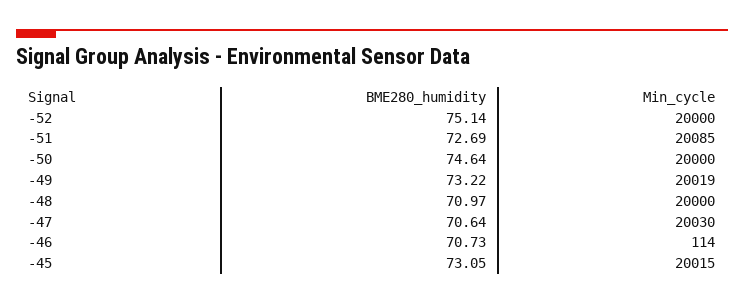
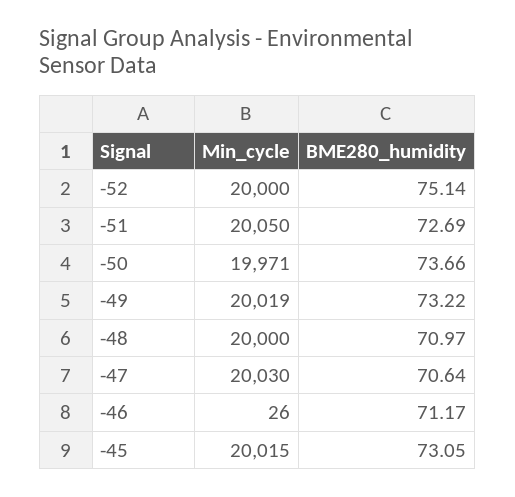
  {
    "BME280_humidity": {
      "-52": 75.14,
      "-51": 72.69,
-     "-50": 74.64,
+     "-50": 73.66,
      "-49": 73.22,
      "-48": 70.97,
      "-47": 70.64,
-     "-46": 70.73,
+     "-46": 71.17,
      "-45": 73.05
    },
    "Min_cycle": {
      "-52": 20000,
-     "-51": 20085,
+     "-51": 20050,
-     "-50": 20000,
+     "-50": 19971,
      "-49": 20019,
      "-48": 20000,
      "-47": 20030,
-     "-46": 114,
+     "-46": 26,
      "-45": 20015
    }
  }

